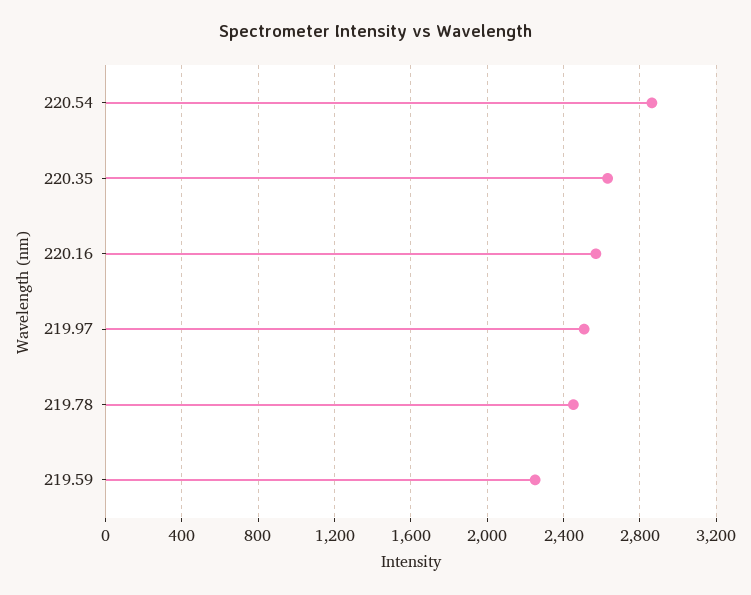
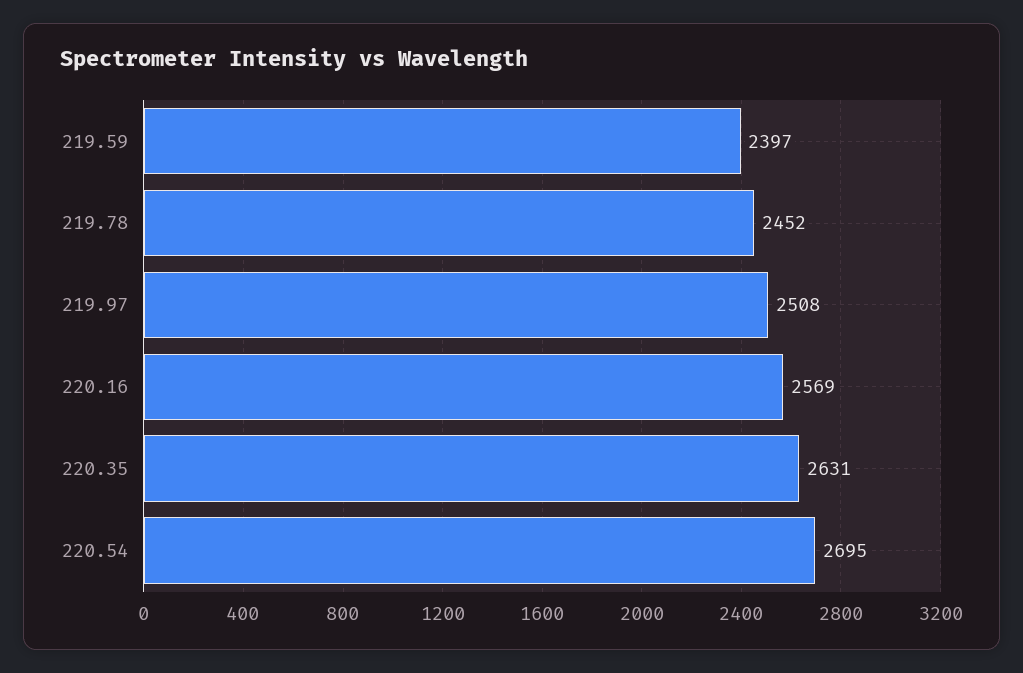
  {
-   "220.54": 2850,
+   "220.54": 2695,
    "220.35": 2631,
    "220.16": 2569,
    "219.97": 2508,
    "219.78": 2452,
-   "219.59": 2250
+   "219.59": 2397
  }

